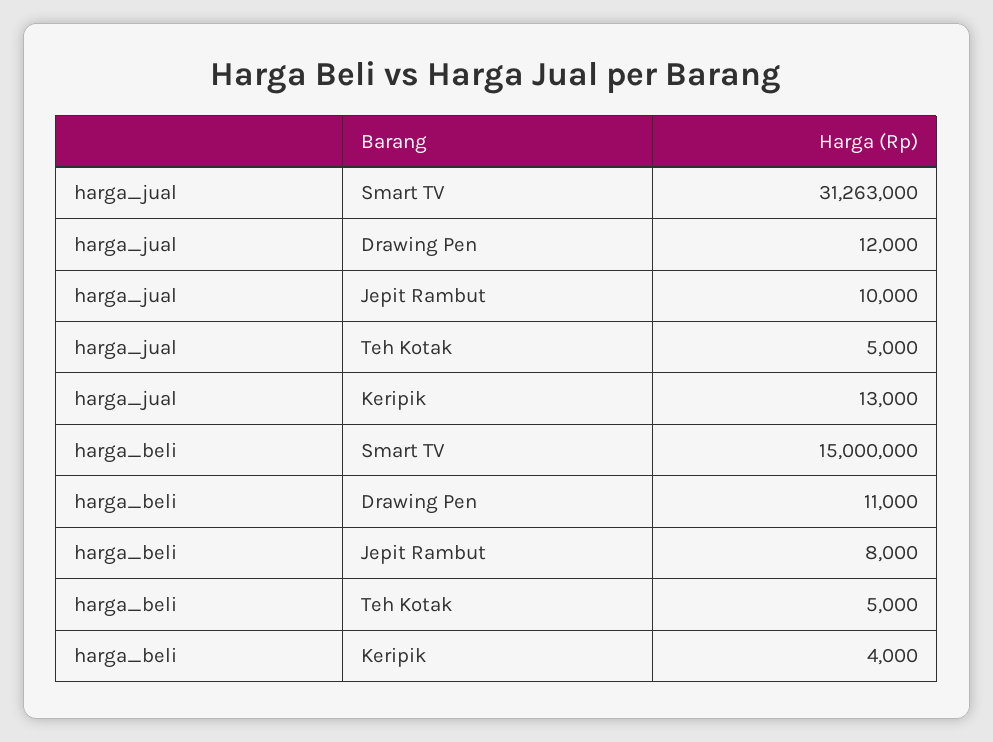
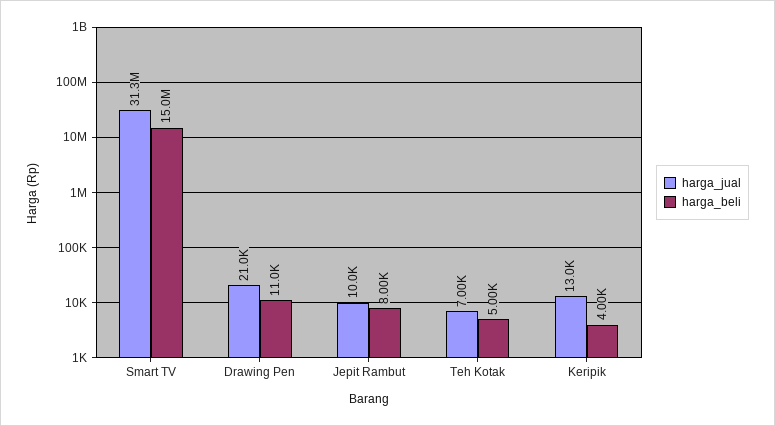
  {
    "harga_jual": {
      "Smart TV": 31263000,
-     "Drawing Pen": 12000,
+     "Drawing Pen": 21000,
      "Jepit Rambut": 10000,
-     "Teh Kotak": 5000,
+     "Teh Kotak": 7000,
      "Keripik": 13000
    },
    "harga_beli": {
      "Smart TV": 15000000,
      "Drawing Pen": 11000,
      "Jepit Rambut": 8000,
      "Teh Kotak": 5000,
      "Keripik": 4000
    }
  }

